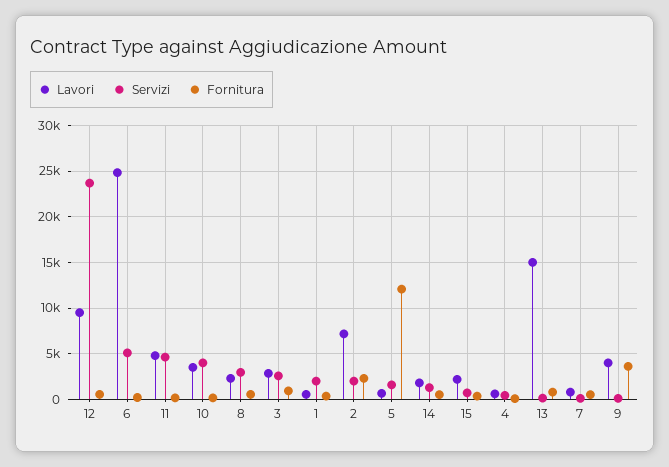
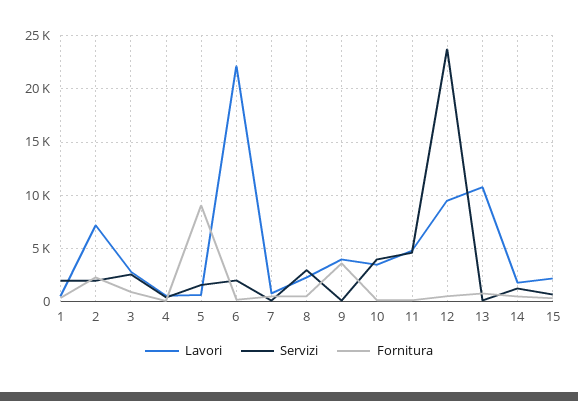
  {
    "Lavori": {
      "12": 10000,
-     "6": 25000,
+     "6": 22000,
      "11": 5000,
      "10": 4000,
      "8": 2000,
      "3": 3000,
      "1": 1000,
      "2": 7000,
      "5": 1000,
      "14": 2000,
      "15": 2000,
      "4": 1000,
-     "13": 15000,
+     "13": 11000,
      "7": 1000,
      "9": 4000
    },
    "Servizi": {
      "12": 24000,
-     "6": 5000,
+     "6": 2000,
      "11": 5000,
      "10": 4000,
      "8": 3000,
      "3": 3000,
      "1": 2000,
      "2": 2000,
      "5": 2000,
      "14": 1000,
      "15": 1000,
      "4": 0,
      "13": 0,
      "7": 0,
      "9": 0
    },
    "Fornitura": {
      "12": 1000,
      "6": 0,
      "11": 0,
      "10": 0,
      "8": 1000,
      "3": 1000,
      "1": 0,
      "2": 2000,
-     "5": 12000,
+     "5": 9000,
      "14": 1000,
      "15": 0,
      "4": 0,
      "13": 1000,
      "7": 1000,
      "9": 4000
    }
  }

